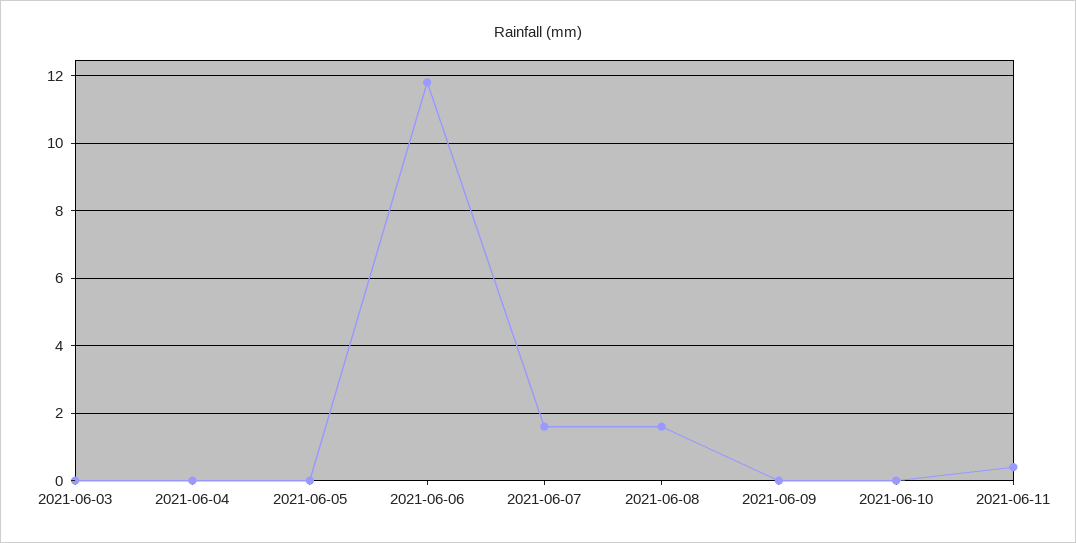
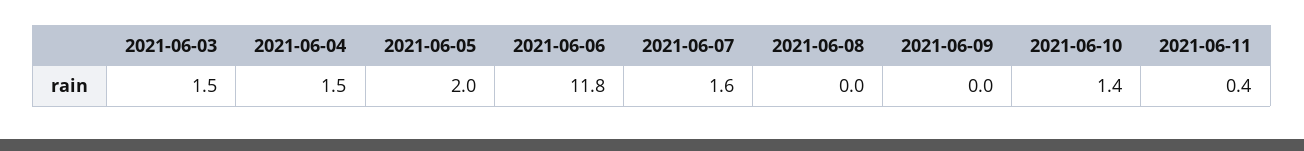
  {
-   "2021-06-03": 0,
+   "2021-06-03": 1.5,
-   "2021-06-04": 0,
+   "2021-06-04": 1.5,
-   "2021-06-05": 0,
+   "2021-06-05": 2,
    "2021-06-06": 11.8,
    "2021-06-07": 1.6,
-   "2021-06-08": 1.5,
+   "2021-06-08": 0,
    "2021-06-09": 0,
-   "2021-06-10": 0,
+   "2021-06-10": 1.4,
    "2021-06-11": 0.4
  }

